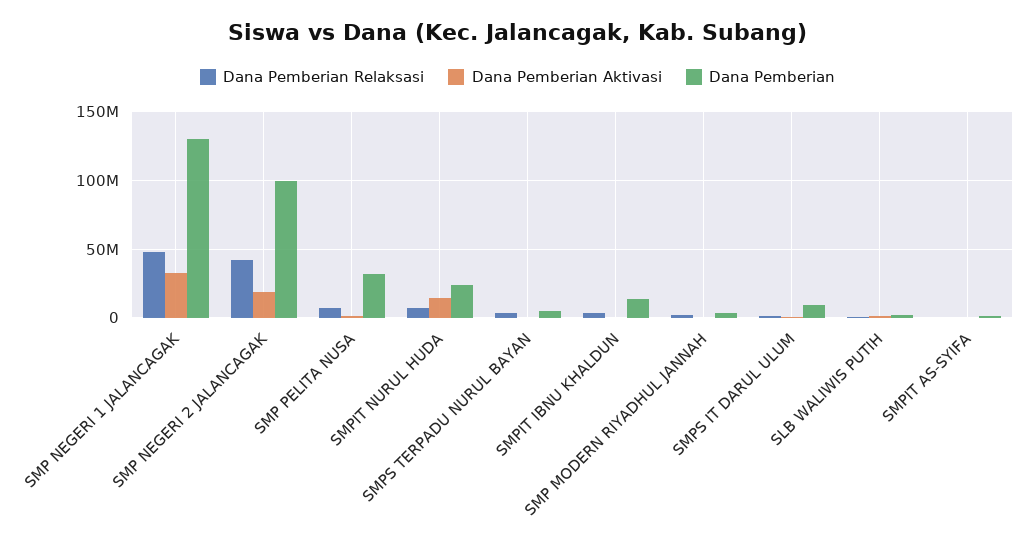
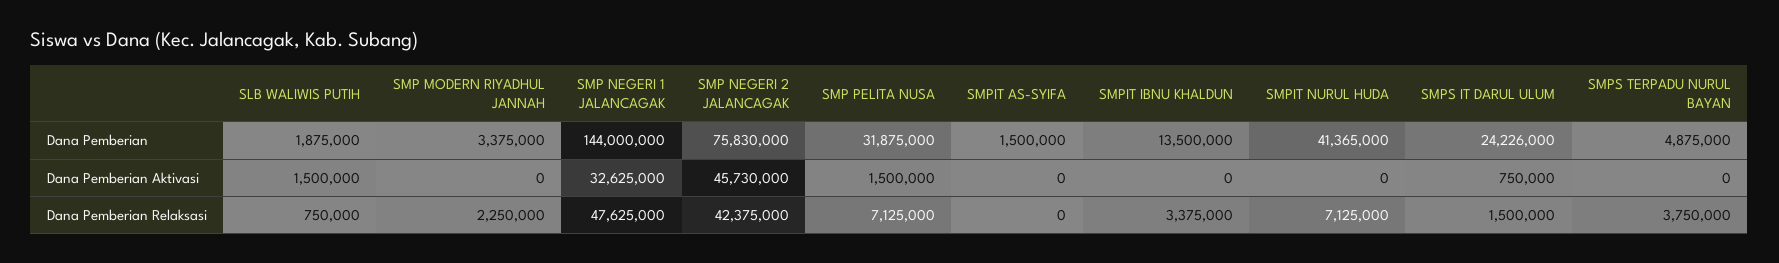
  {
    "Dana Pemberian Relaksasi": {
      "SMP NEGERI 1 JALANCAGAK": 47625000,
      "SMP NEGERI 2 JALANCAGAK": 42375000,
      "SMP PELITA NUSA": 7125000,
      "SMPIT NURUL HUDA": 7125000,
      "SMPS TERPADU NURUL BAYAN": 3750000,
      "SMPIT IBNU KHALDUN": 3375000,
      "SMP MODERN RIYADHUL JANNAH": 2250000,
      "SMPS IT DARUL ULUM": 1500000,
      "SLB WALIWIS PUTIH": 750000,
      "SMPIT AS-SYIFA": 0
    },
    "Dana Pemberian Aktivasi": {
      "SMP NEGERI 1 JALANCAGAK": 32625000,
-     "SMP NEGERI 2 JALANCAGAK": 20000000,
+     "SMP NEGERI 2 JALANCAGAK": 45730000,
      "SMP PELITA NUSA": 1500000,
-     "SMPIT NURUL HUDA": 15000000,
+     "SMPIT NURUL HUDA": 0,
      "SMPS TERPADU NURUL BAYAN": 0,
      "SMPIT IBNU KHALDUN": 0,
      "SMP MODERN RIYADHUL JANNAH": 0,
      "SMPS IT DARUL ULUM": 750000,
      "SLB WALIWIS PUTIH": 1500000,
      "SMPIT AS-SYIFA": 0
    },
    "Dana Pemberian": {
-     "SMP NEGERI 1 JALANCAGAK": 130000000,
+     "SMP NEGERI 1 JALANCAGAK": 144000000,
-     "SMP NEGERI 2 JALANCAGAK": 100000000,
+     "SMP NEGERI 2 JALANCAGAK": 75830000,
      "SMP PELITA NUSA": 31875000,
-     "SMPIT NURUL HUDA": 25000000,
+     "SMPIT NURUL HUDA": 41365000,
      "SMPS TERPADU NURUL BAYAN": 4875000,
      "SMPIT IBNU KHALDUN": 13500000,
      "SMP MODERN RIYADHUL JANNAH": 3375000,
-     "SMPS IT DARUL ULUM": 10000000,
+     "SMPS IT DARUL ULUM": 24226000,
      "SLB WALIWIS PUTIH": 1875000,
      "SMPIT AS-SYIFA": 1500000
    }
  }

